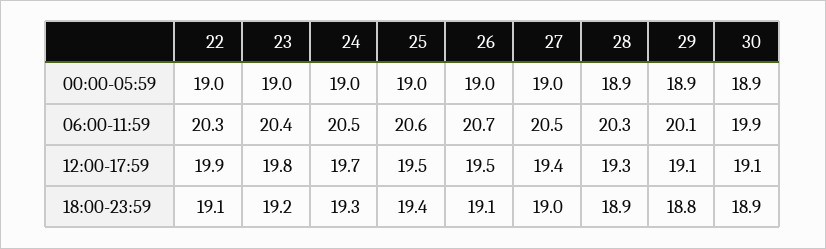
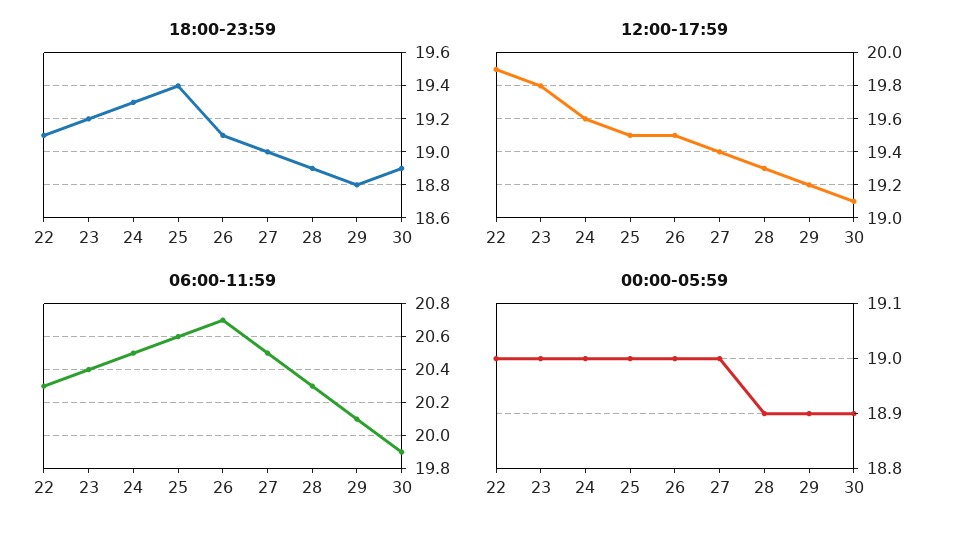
  {
    "00:00-05:59": {
      "22": 19,
      "23": 19,
      "24": 19,
      "25": 19,
      "26": 19,
      "27": 19,
      "28": 18.9,
      "29": 18.9,
      "30": 18.9
    },
    "06:00-11:59": {
      "22": 20.3,
      "23": 20.4,
      "24": 20.5,
      "25": 20.6,
      "26": 20.7,
      "27": 20.5,
      "28": 20.3,
      "29": 20.1,
      "30": 19.9
    },
    "12:00-17:59": {
      "22": 19.9,
      "23": 19.8,
-     "24": 19.7,
+     "24": 19.6,
      "25": 19.5,
      "26": 19.5,
      "27": 19.4,
      "28": 19.3,
-     "29": 19.1,
+     "29": 19.2,
      "30": 19.1
    },
    "18:00-23:59": {
      "22": 19.1,
      "23": 19.2,
      "24": 19.3,
      "25": 19.4,
      "26": 19.1,
      "27": 19,
      "28": 18.9,
      "29": 18.8,
      "30": 18.9
    }
  }

